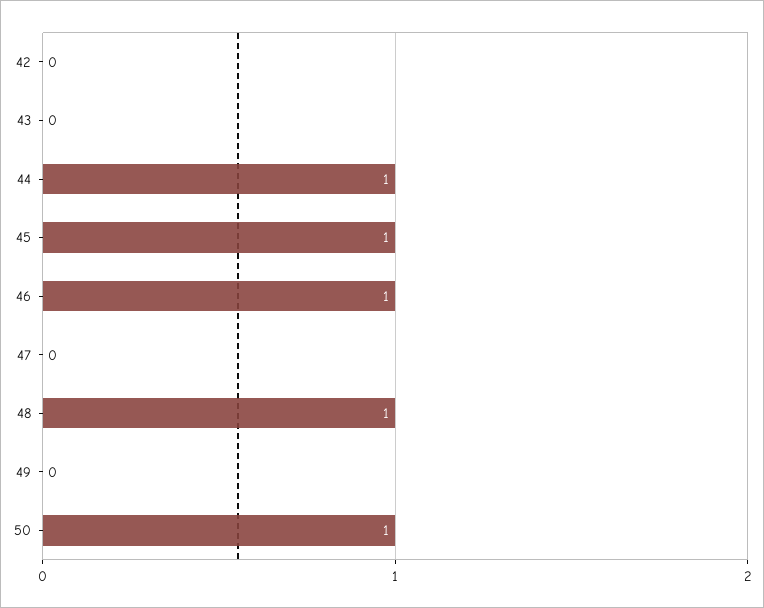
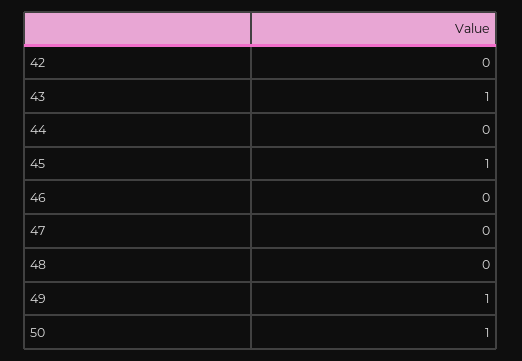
  {
    "42": 0,
-   "43": 0,
+   "43": 1,
-   "44": 1,
+   "44": 0,
    "45": 1,
-   "46": 1,
+   "46": 0,
    "47": 0,
-   "48": 1,
+   "48": 0,
-   "49": 0,
+   "49": 1,
    "50": 1
  }

